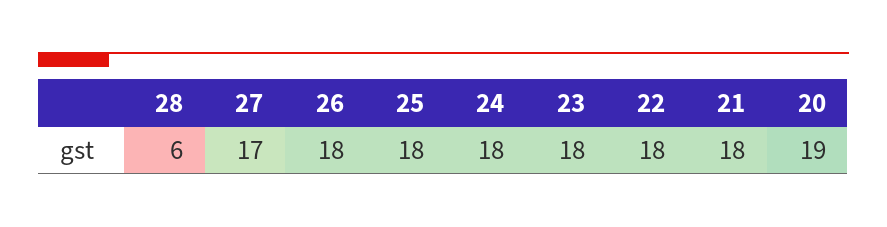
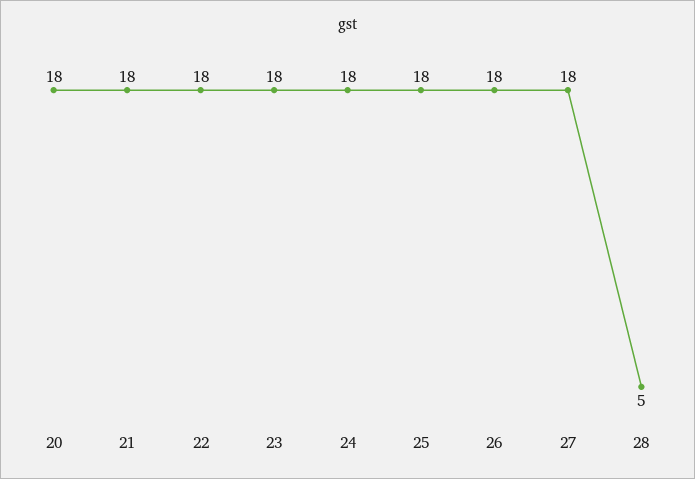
  {
-   "28": 6,
+   "28": 5,
-   "27": 17,
+   "27": 18,
    "26": 18,
    "25": 18,
    "24": 18,
    "23": 18,
    "22": 18,
    "21": 18,
-   "20": 19
+   "20": 18
  }

